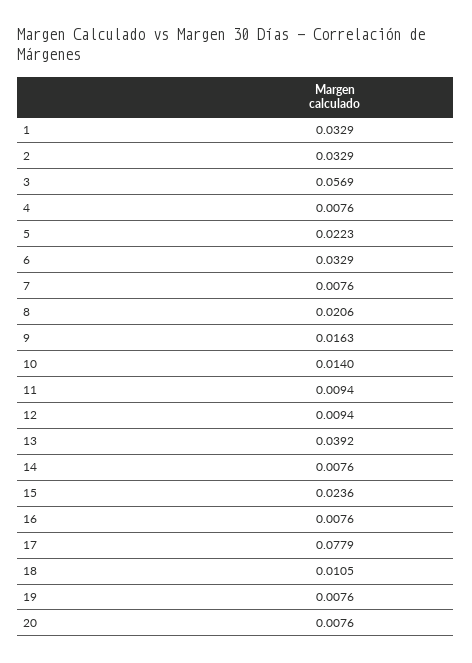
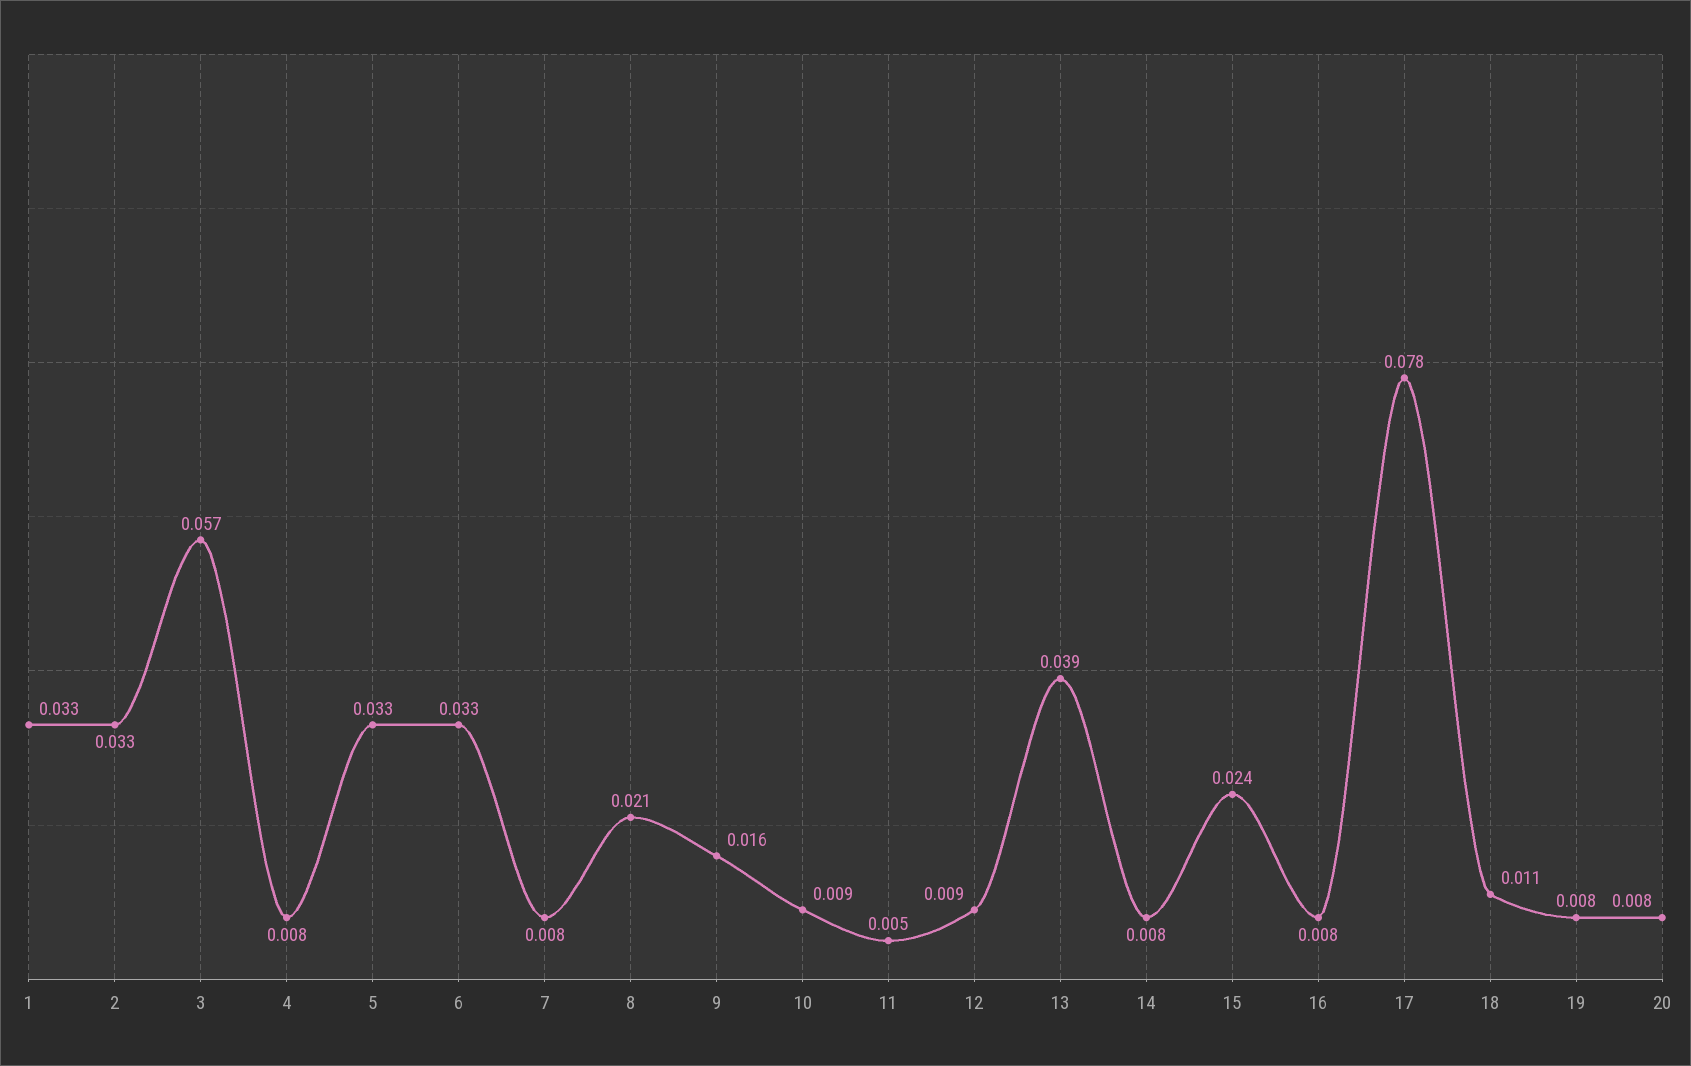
  {
    "1": 0.0329,
    "2": 0.0329,
    "3": 0.0569,
    "4": 0.0076,
-   "5": 0.0223,
+   "5": 0.033,
    "6": 0.0329,
    "7": 0.0076,
    "8": 0.0206,
    "9": 0.0163,
-   "10": 0.014,
+   "10": 0.009,
-   "11": 0.0094,
+   "11": 0.005,
    "12": 0.0094,
    "13": 0.0392,
    "14": 0.0076,
    "15": 0.0236,
    "16": 0.0076,
    "17": 0.0779,
    "18": 0.0105,
    "19": 0.0076,
    "20": 0.0076
  }

